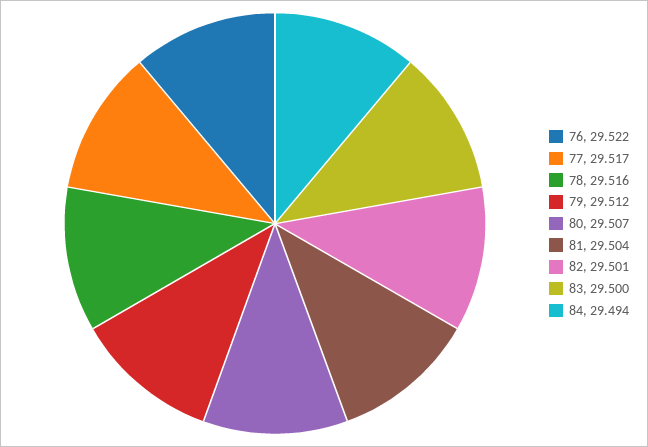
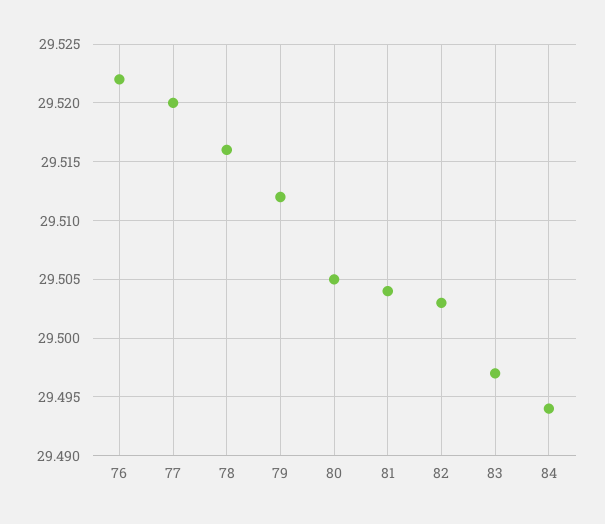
  {
    "76": 29.522,
-   "77": 29.517,
+   "77": 29.52,
    "78": 29.516,
    "79": 29.512,
-   "80": 29.507,
+   "80": 29.505,
    "81": 29.504,
-   "82": 29.501,
+   "82": 29.503,
-   "83": 29.5,
+   "83": 29.497,
    "84": 29.494
  }

